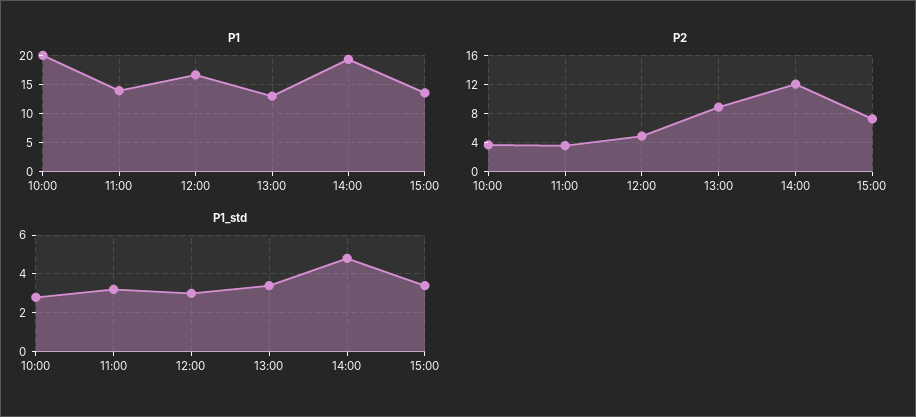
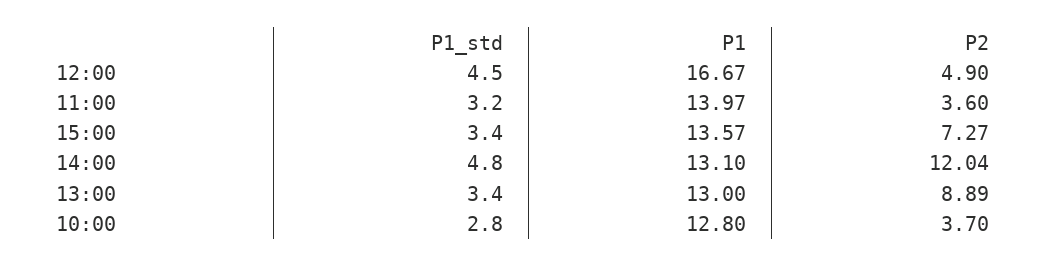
  {
    "P1": {
-     "10:00": 20,
+     "10:00": 12.8,
      "11:00": 13.97,
      "12:00": 16.67,
      "13:00": 13,
-     "14:00": 20,
+     "14:00": 13.1,
      "15:00": 13.57
    },
    "P2": {
      "10:00": 3.7,
      "11:00": 3.6,
      "12:00": 4.9,
      "13:00": 8.89,
      "14:00": 12.04,
      "15:00": 7.27
    },
    "P1_std": {
      "10:00": 2.8,
      "11:00": 3.2,
-     "12:00": 3,
+     "12:00": 4.5,
      "13:00": 3.4,
      "14:00": 4.8,
      "15:00": 3.4
    }
  }

